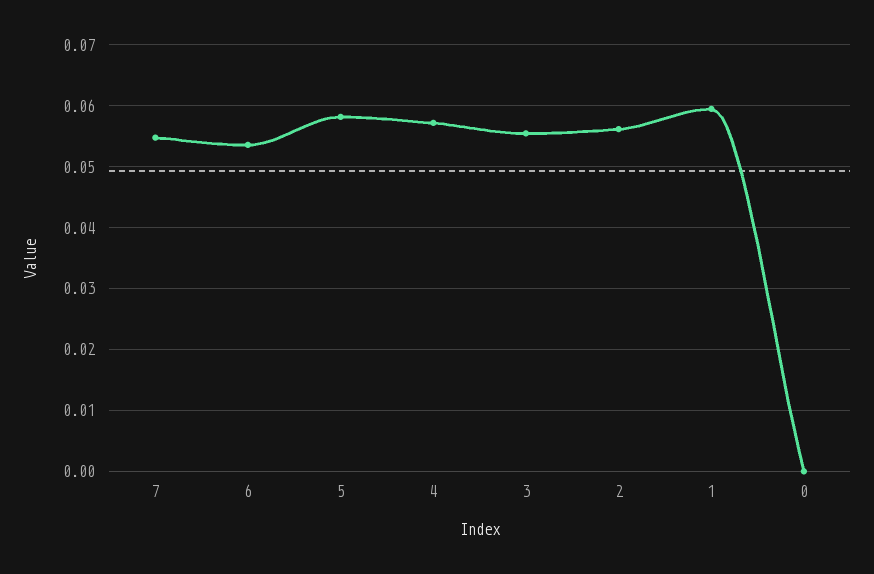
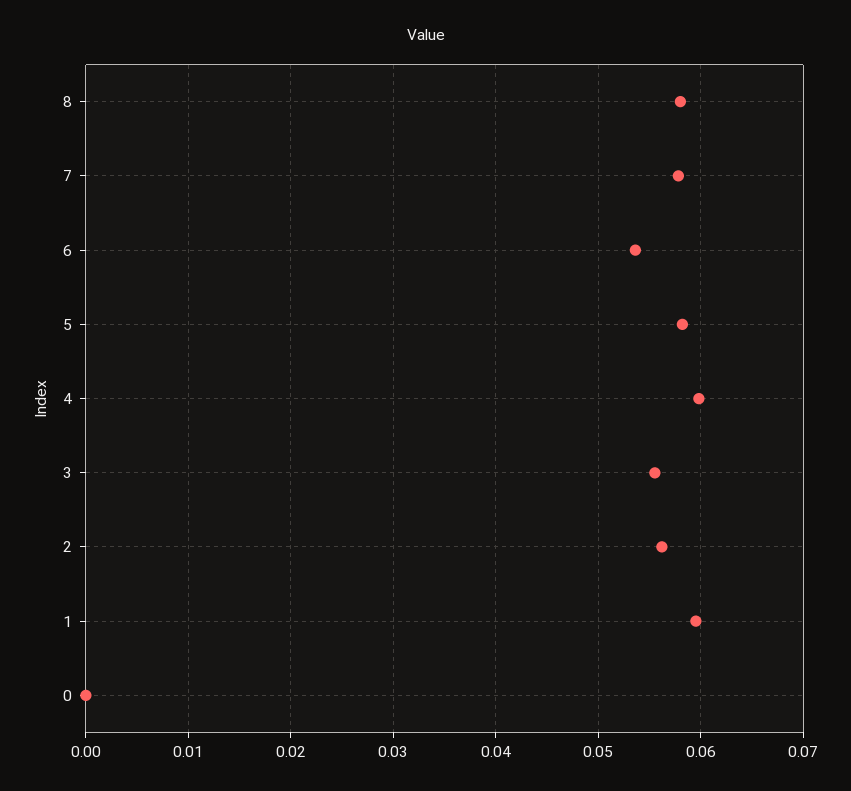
  {
-   "7": 0.055,
+   "7": 0.058,
    "6": 0.054,
    "5": 0.058,
-   "4": 0.057,
+   "4": 0.06,
    "3": 0.056,
    "2": 0.056,
    "1": 0.06,
-   "0": 0
+   "0": 0,
+   "8": 0.058
  }

